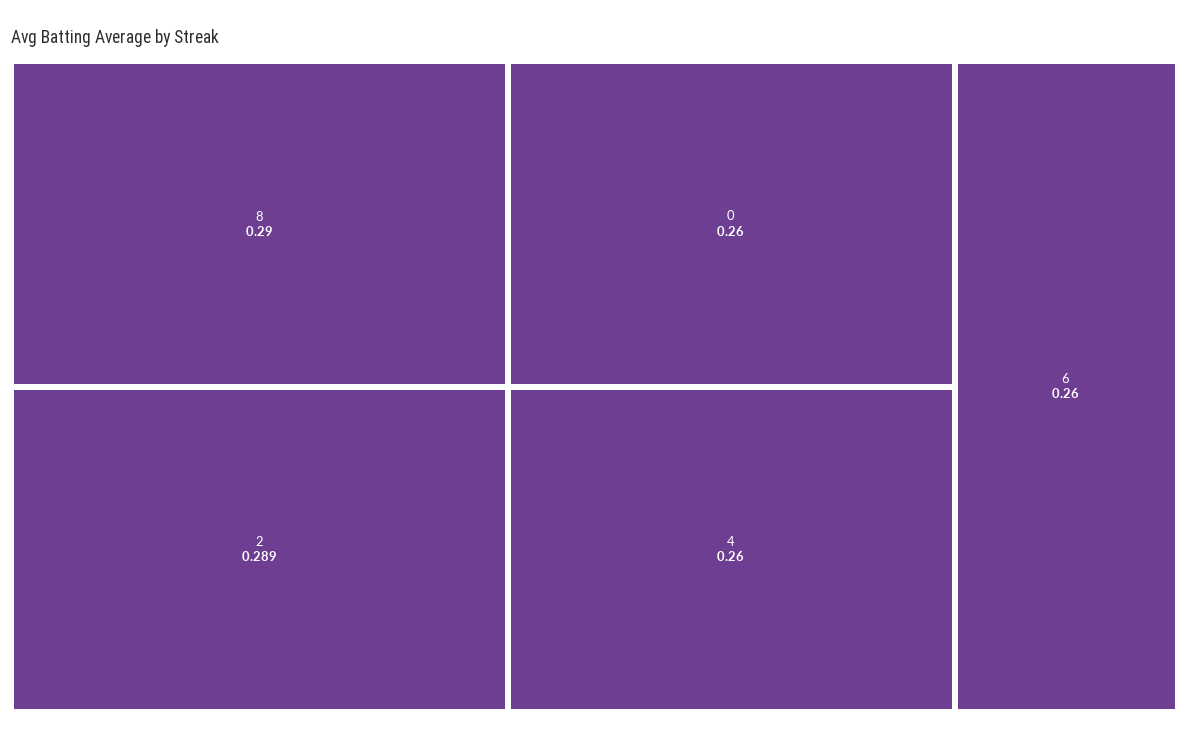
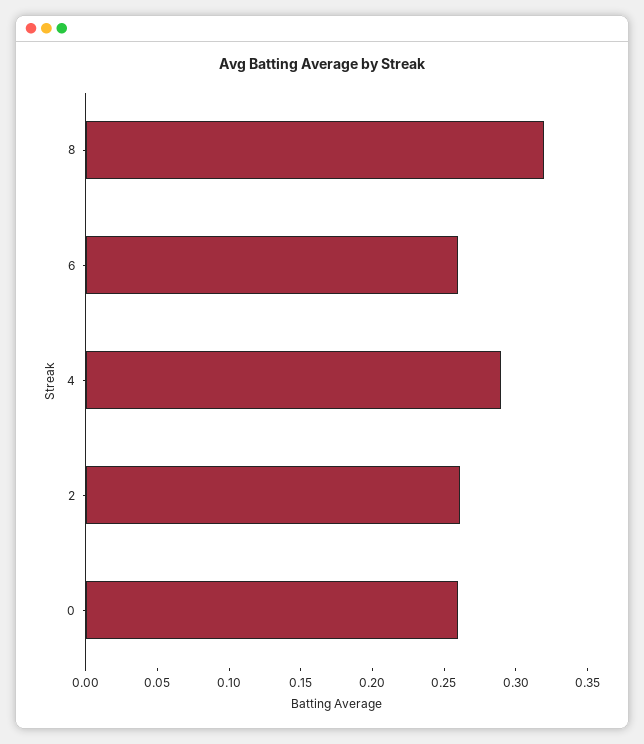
  {
-   "8": 0.29,
+   "8": 0.32,
-   "2": 0.289,
+   "2": 0.26,
    "0": 0.26,
-   "4": 0.26,
+   "4": 0.29,
    "6": 0.26
  }

